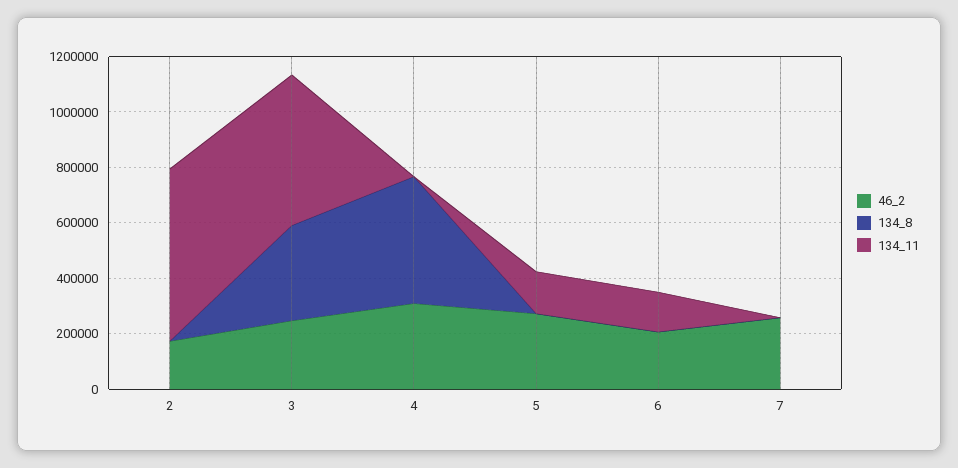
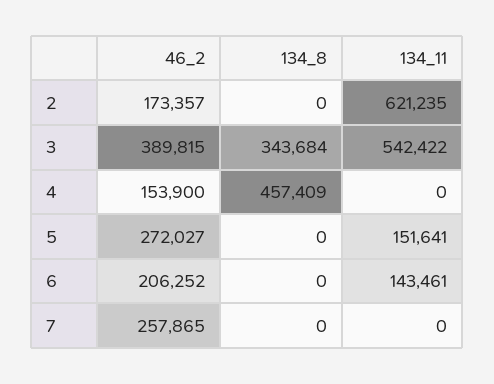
  {
    "46_2": {
      "2": 173357,
-     "3": 250000,
+     "3": 389815,
-     "4": 300000,
+     "4": 153900,
      "5": 272027,
      "6": 206252,
      "7": 257865
    },
    "134_8": {
      "2": 0,
      "3": 343684,
      "4": 457409,
      "5": 0,
      "6": 0,
      "7": 0
    },
    "134_11": {
      "2": 621235,
      "3": 542422,
      "4": 0,
      "5": 151641,
      "6": 143461,
      "7": 0
    }
  }

